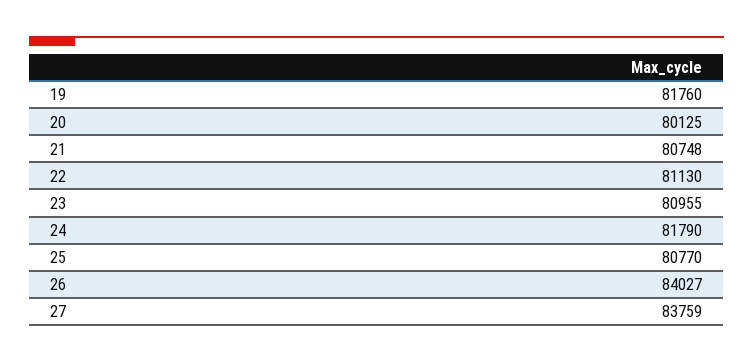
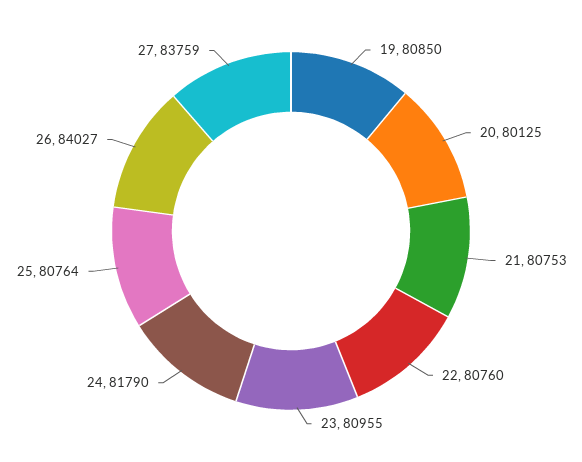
  {
-   "19": 81760,
+   "19": 80850,
    "20": 80125,
-   "21": 80748,
+   "21": 80753,
-   "22": 81130,
+   "22": 80760,
    "23": 80955,
    "24": 81790,
-   "25": 80770,
+   "25": 80764,
    "26": 84027,
    "27": 83759
  }

